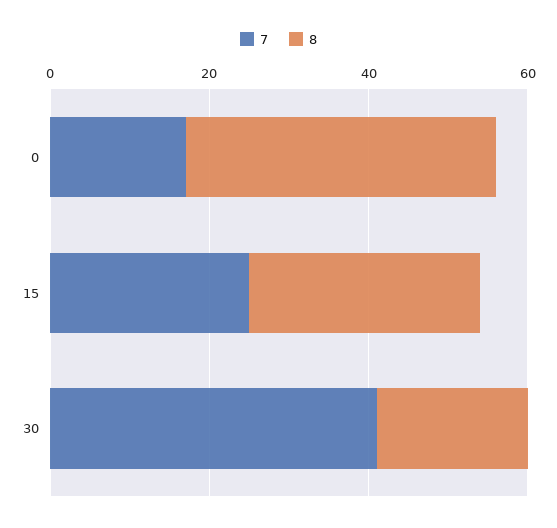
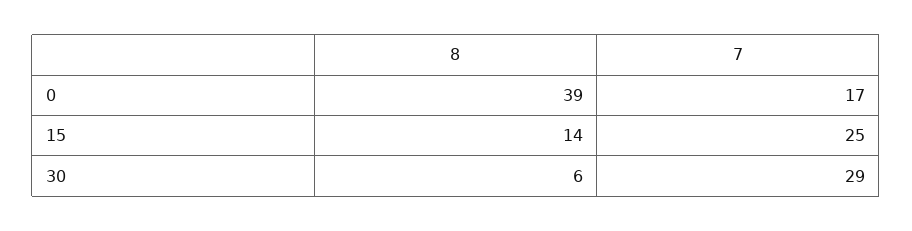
  {
    "7": {
      "0": 17,
      "15": 25,
-     "30": 40
+     "30": 29
    },
    "8": {
      "0": 39,
-     "15": 30,
+     "15": 14,
-     "30": 20
+     "30": 6
    }
  }

